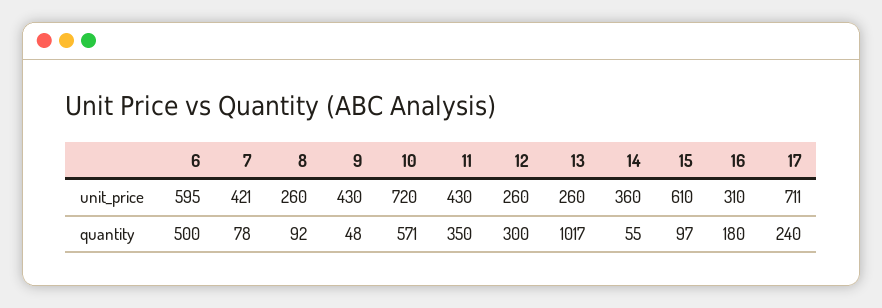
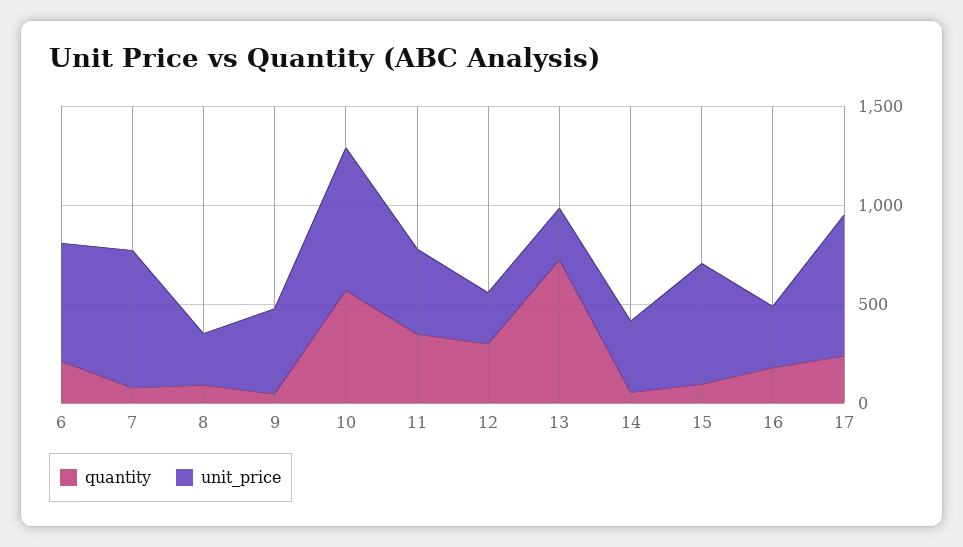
  {
    "unit_price": {
      "6": 595,
-     "7": 421,
+     "7": 700,
      "8": 260,
      "9": 430,
      "10": 720,
      "11": 430,
      "12": 260,
      "13": 260,
      "14": 360,
      "15": 610,
      "16": 310,
      "17": 711
    },
    "quantity": {
-     "6": 500,
+     "6": 200,
      "7": 78,
      "8": 92,
      "9": 48,
      "10": 571,
      "11": 350,
      "12": 300,
-     "13": 1017,
+     "13": 700,
      "14": 55,
      "15": 97,
      "16": 180,
      "17": 240
    }
  }

